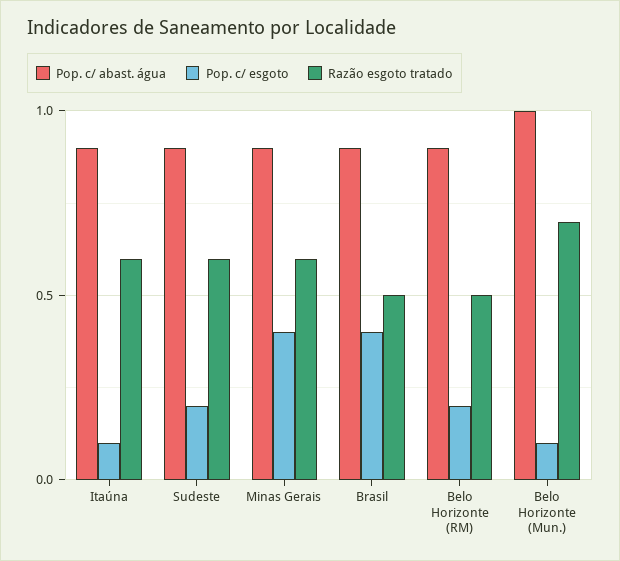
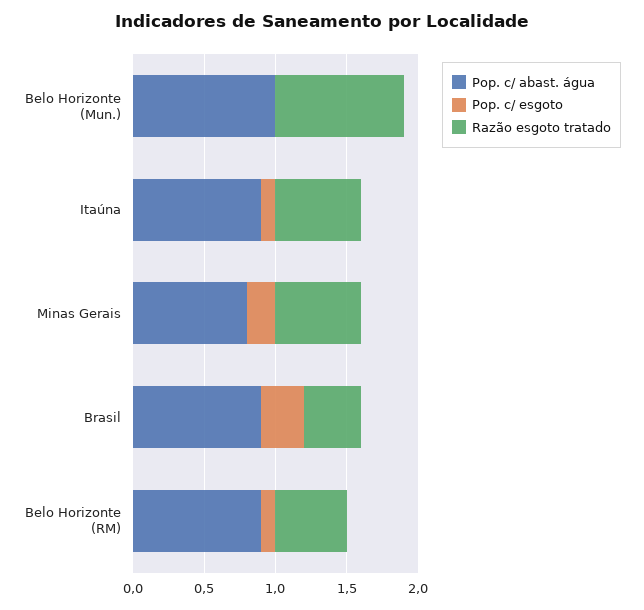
  {
    "Pop. c/ abast. água": {
      "Itaúna": 0.9,
-     "Sudeste": 0.9,
-     "Minas Gerais": 0.9,
+     "Minas Gerais": 0.8,
      "Brasil": 0.9,
      "Belo Horizonte (RM)": 0.9,
      "Belo Horizonte (Mun.)": 1
    },
    "Pop. c/ esgoto": {
      "Itaúna": 0.1,
-     "Sudeste": 0.2,
-     "Minas Gerais": 0.4,
+     "Minas Gerais": 0.2,
-     "Brasil": 0.4,
+     "Brasil": 0.3,
-     "Belo Horizonte (RM)": 0.2,
+     "Belo Horizonte (RM)": 0.1,
-     "Belo Horizonte (Mun.)": 0.1
+     "Belo Horizonte (Mun.)": 0
    },
    "Razão esgoto tratado": {
      "Itaúna": 0.6,
-     "Sudeste": 0.6,
      "Minas Gerais": 0.6,
-     "Brasil": 0.5,
+     "Brasil": 0.4,
      "Belo Horizonte (RM)": 0.5,
-     "Belo Horizonte (Mun.)": 0.7
+     "Belo Horizonte (Mun.)": 0.9
    }
  }

